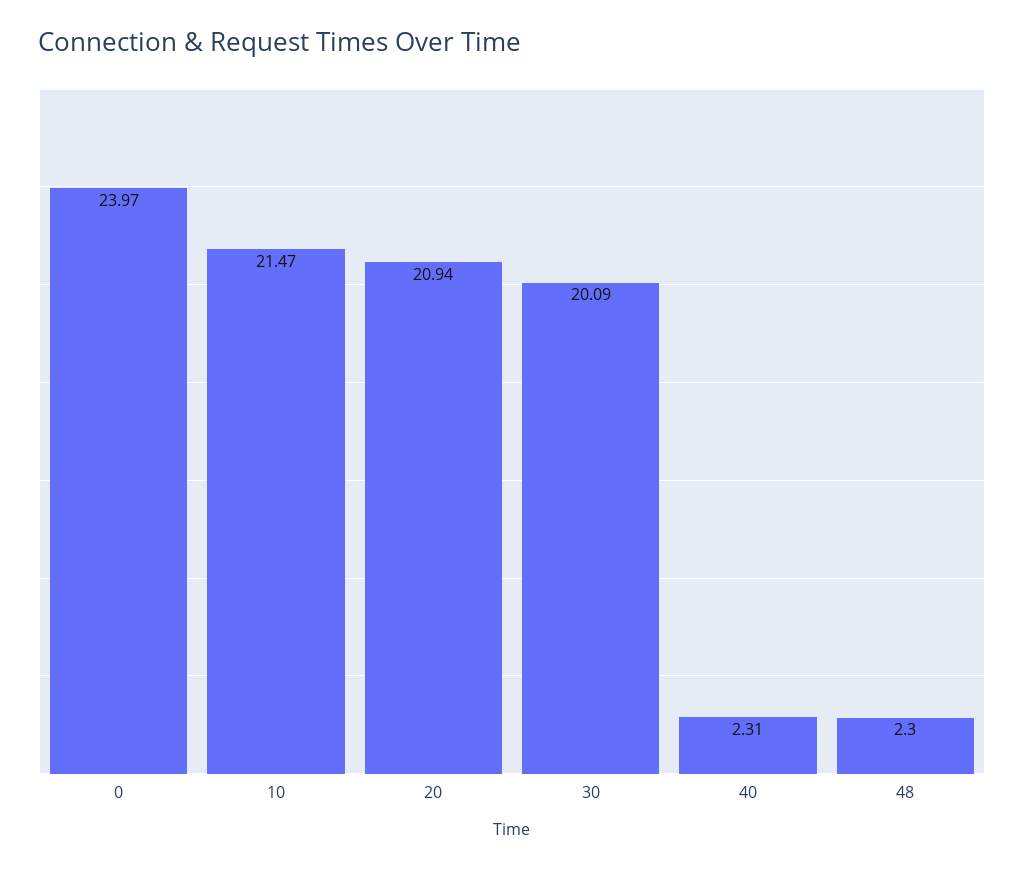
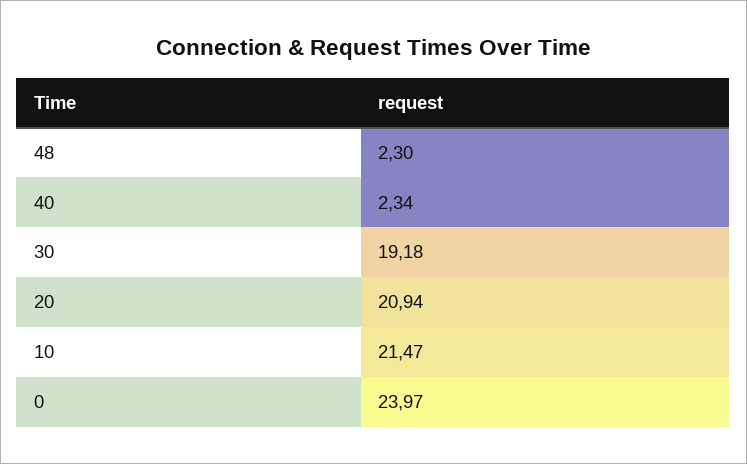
  {
    "0": 23.97,
    "10": 21.47,
    "20": 20.94,
-   "30": 20.09,
+   "30": 19.18,
-   "40": 2.31,
+   "40": 2.34,
    "48": 2.3
  }

